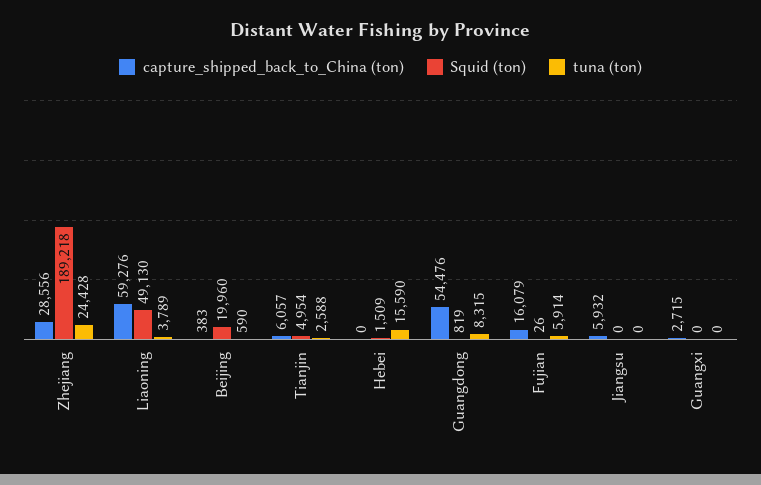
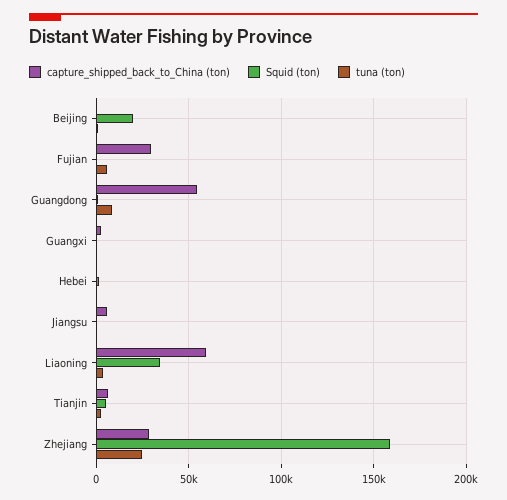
  {
    "capture_shipped_back_to_China (ton)": {
      "Zhejiang": 28556,
      "Liaoning": 59276,
      "Beijing": 383,
      "Tianjin": 6057,
      "Hebei": 0,
      "Guangdong": 54476,
-     "Fujian": 16079,
+     "Fujian": 30000,
      "Jiangsu": 5932,
      "Guangxi": 2715
    },
    "Squid (ton)": {
-     "Zhejiang": 189218,
+     "Zhejiang": 160000,
-     "Liaoning": 49130,
+     "Liaoning": 35000,
      "Beijing": 19960,
      "Tianjin": 4954,
      "Hebei": 1509,
      "Guangdong": 819,
      "Fujian": 26,
      "Jiangsu": 0,
      "Guangxi": 0
    },
    "tuna (ton)": {
      "Zhejiang": 24428,
      "Liaoning": 3789,
      "Beijing": 590,
      "Tianjin": 2588,
-     "Hebei": 15590,
+     "Hebei": 0,
      "Guangdong": 8315,
      "Fujian": 5914,
      "Jiangsu": 0,
      "Guangxi": 0
    }
  }

